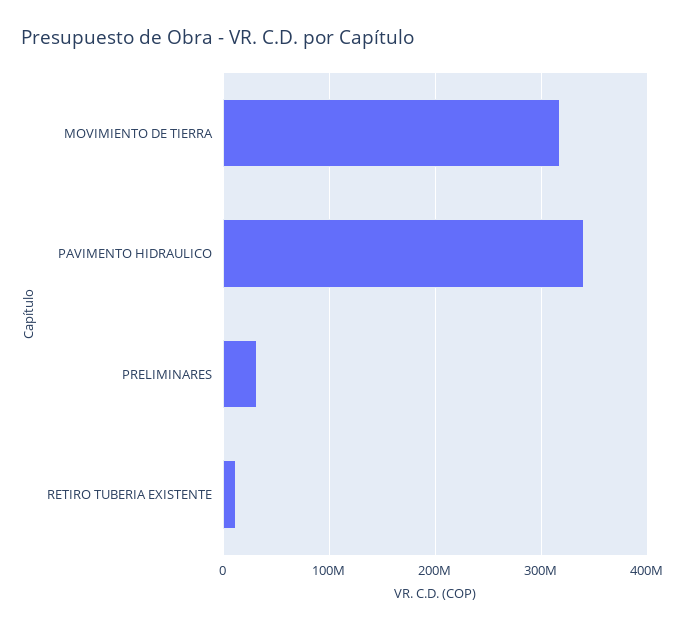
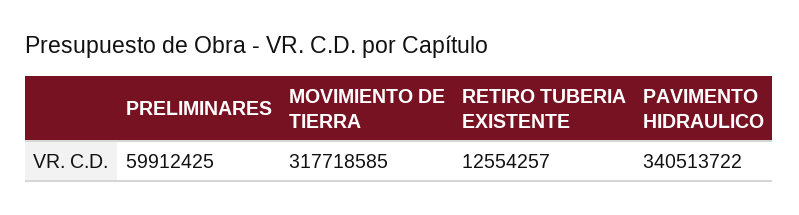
  {
    "MOVIMIENTO DE TIERRA": 317718585,
    "PAVIMENTO HIDRAULICO": 340513722,
-   "PRELIMINARES": 30000000,
+   "PRELIMINARES": 59912425,
    "RETIRO TUBERIA EXISTENTE": 12554257
  }

